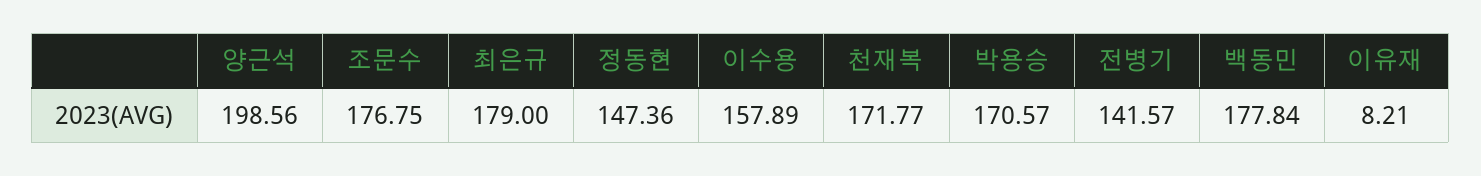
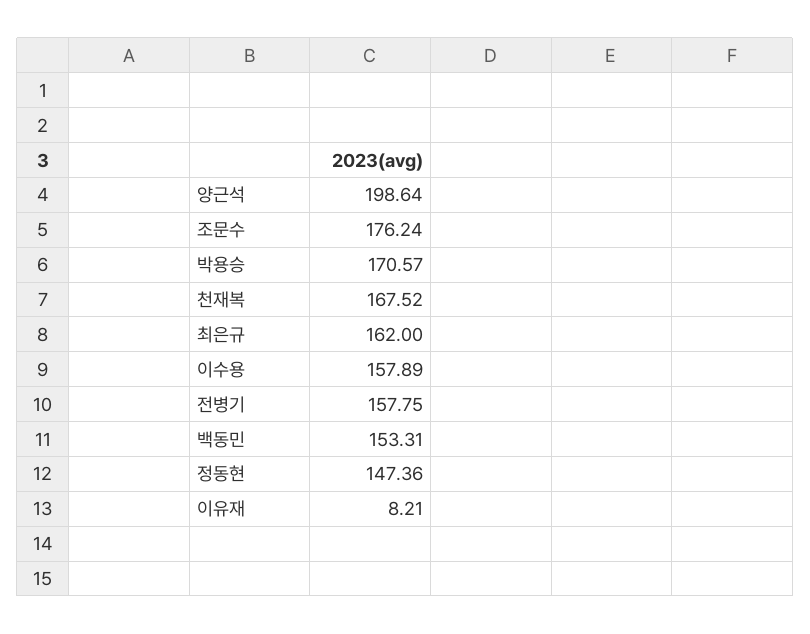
  {
-   "양근석": 198.56,
+   "양근석": 198.64,
-   "조문수": 176.75,
+   "조문수": 176.24,
-   "최은규": 179,
+   "최은규": 162,
    "정동현": 147.36,
    "이수용": 157.89,
-   "천재복": 171.77,
+   "천재복": 167.52,
    "박용승": 170.57,
-   "전병기": 141.57,
+   "전병기": 157.75,
-   "백동민": 177.84,
+   "백동민": 153.31,
    "이유재": 8.21
  }

